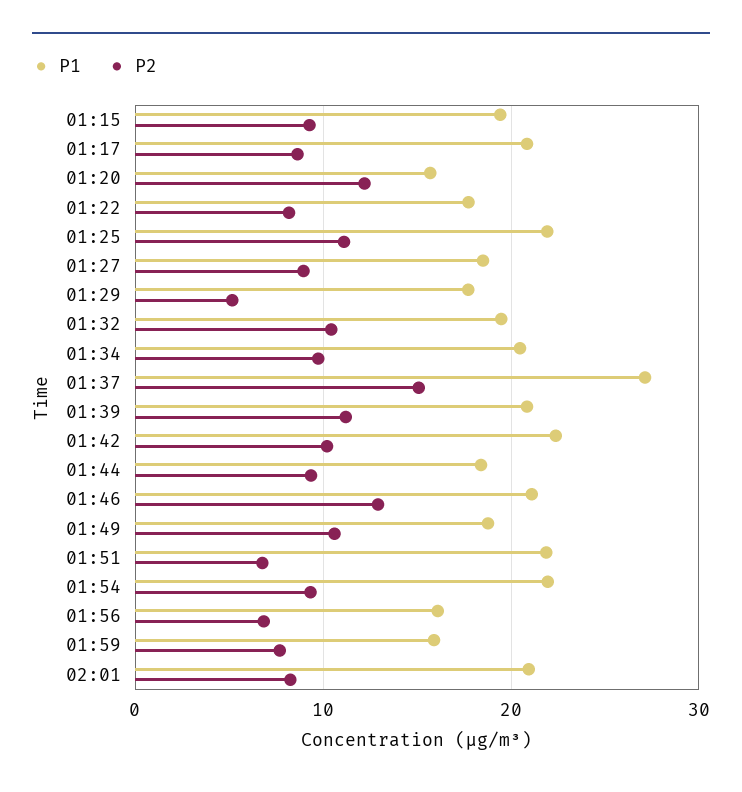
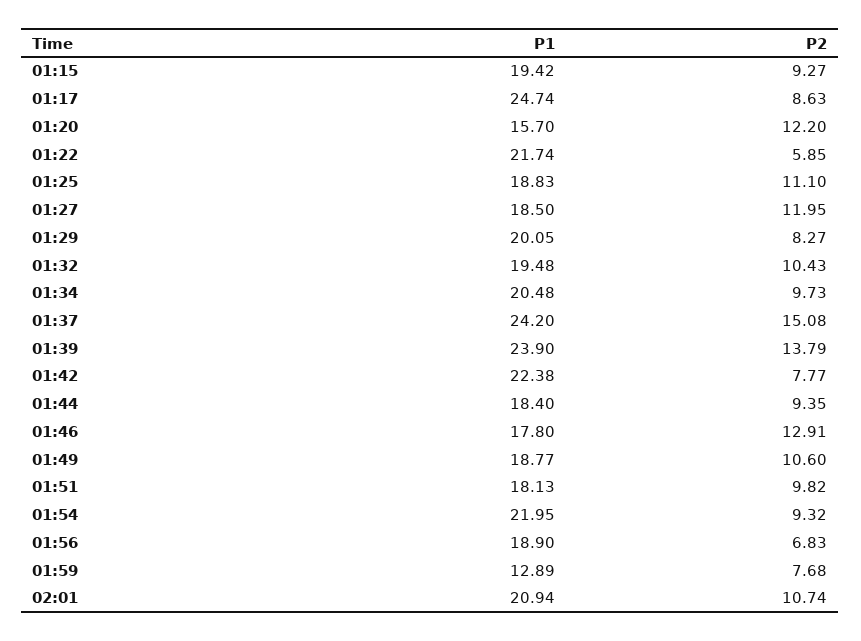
  {
    "P1": {
      "01:15": 19.42,
-     "01:17": 21,
+     "01:17": 24.74,
      "01:20": 15.7,
-     "01:22": 18,
+     "01:22": 21.74,
-     "01:25": 22,
+     "01:25": 18.83,
      "01:27": 18.5,
-     "01:29": 18,
+     "01:29": 20.05,
      "01:32": 19.48,
      "01:34": 20.48,
-     "01:37": 27,
+     "01:37": 24.2,
-     "01:39": 21,
+     "01:39": 23.9,
      "01:42": 22.38,
      "01:44": 18.4,
-     "01:46": 21,
+     "01:46": 17.8,
      "01:49": 18.77,
-     "01:51": 22,
+     "01:51": 18.13,
      "01:54": 21.95,
-     "01:56": 16,
+     "01:56": 18.9,
-     "01:59": 16,
+     "01:59": 12.89,
      "02:01": 20.94
    },
    "P2": {
      "01:15": 9.27,
      "01:17": 8.63,
      "01:20": 12.2,
-     "01:22": 8,
+     "01:22": 5.85,
      "01:25": 11.1,
-     "01:27": 9,
+     "01:27": 11.95,
-     "01:29": 5,
+     "01:29": 8.27,
      "01:32": 10.43,
      "01:34": 9.73,
      "01:37": 15.08,
-     "01:39": 11,
+     "01:39": 13.79,
-     "01:42": 10,
+     "01:42": 7.77,
      "01:44": 9.35,
      "01:46": 12.91,
      "01:49": 10.6,
-     "01:51": 7,
+     "01:51": 9.82,
      "01:54": 9.32,
      "01:56": 6.83,
      "01:59": 7.68,
-     "02:01": 8
+     "02:01": 10.74
    }
  }

